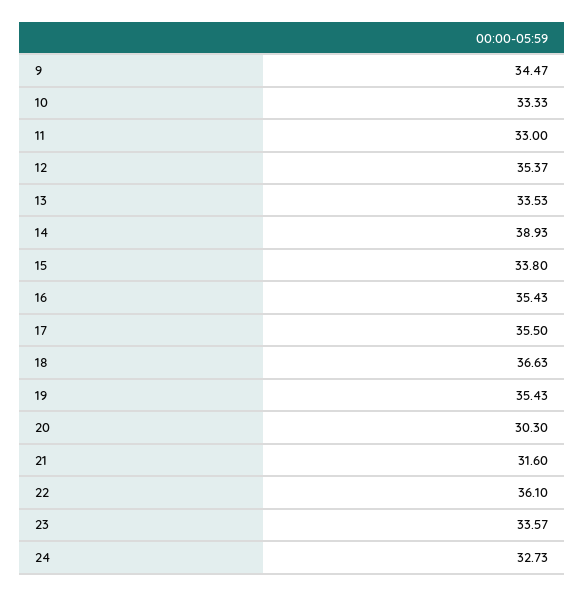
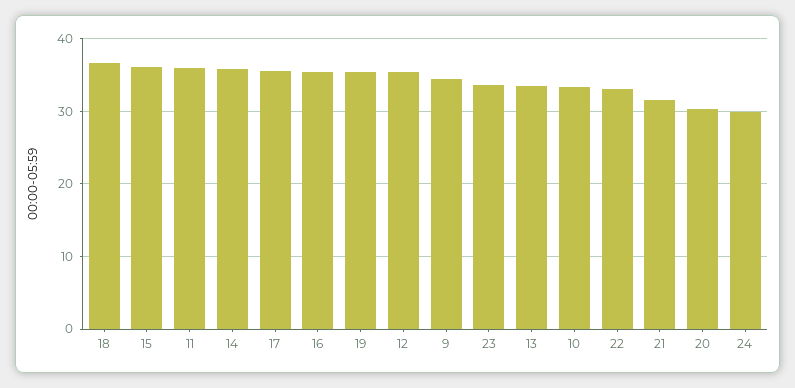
  {
    "9": 34.47,
    "10": 33.33,
-   "11": 33,
+   "11": 36,
    "12": 35.37,
    "13": 33.53,
-   "14": 38.93,
+   "14": 36,
-   "15": 33.8,
+   "15": 36,
    "16": 35.43,
    "17": 35.5,
    "18": 36.63,
    "19": 35.43,
    "20": 30.3,
    "21": 31.6,
-   "22": 36.1,
+   "22": 33,
    "23": 33.57,
-   "24": 32.73
+   "24": 30
  }

